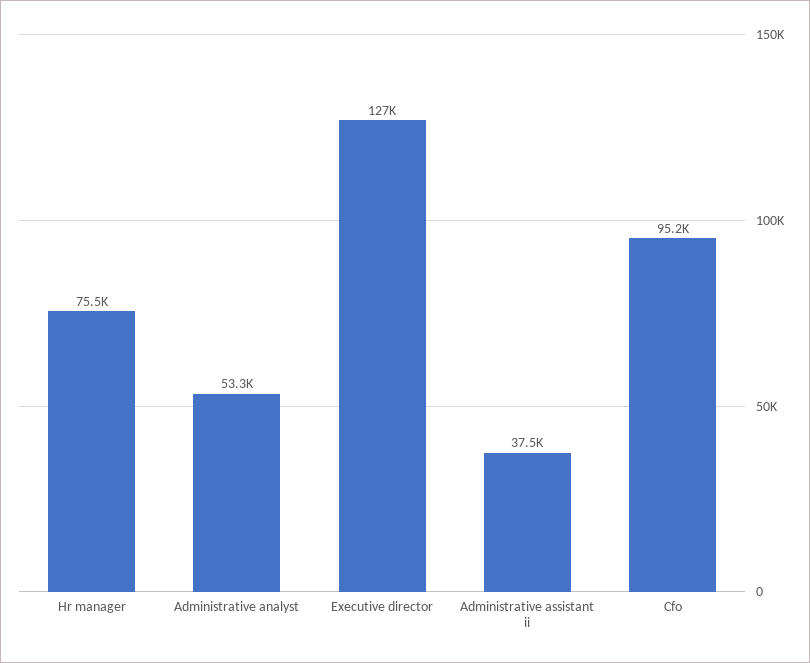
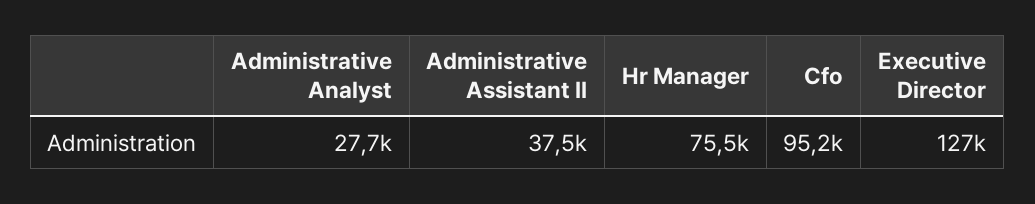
  {
    "Hr manager": 75500,
-   "Administrative analyst": 53300,
+   "Administrative analyst": 27700,
    "Executive director": 127000,
    "Administrative assistant ii": 37500,
    "Cfo": 95200
  }

